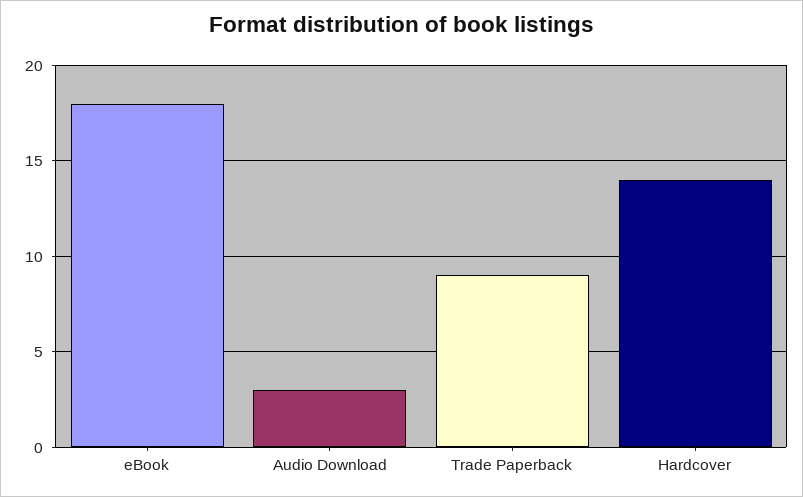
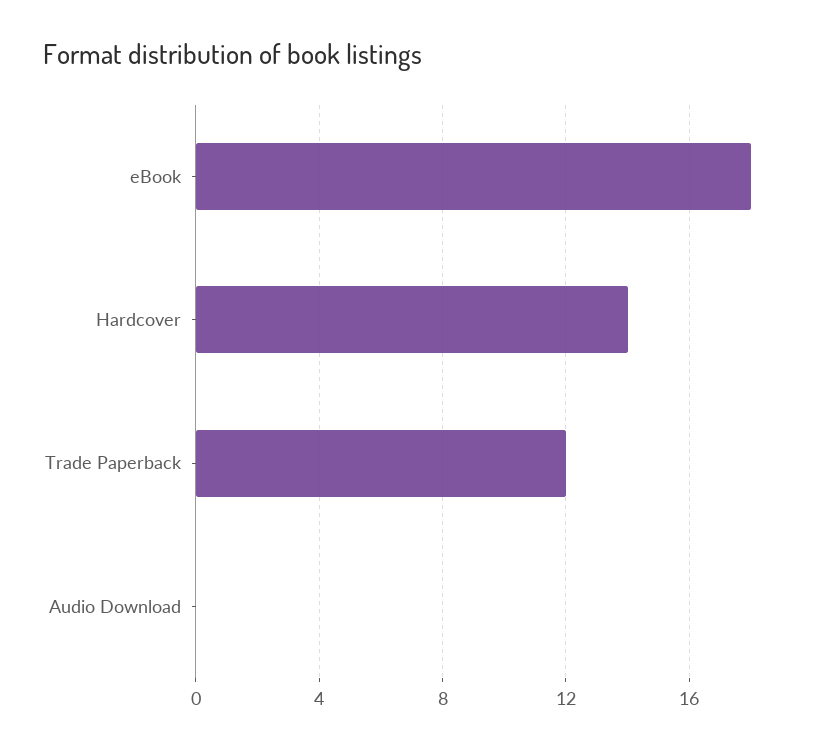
  {
    "eBook": 18,
-   "Audio Download": 3,
+   "Audio Download": 0,
-   "Trade Paperback": 9,
+   "Trade Paperback": 12,
    "Hardcover": 14
  }

